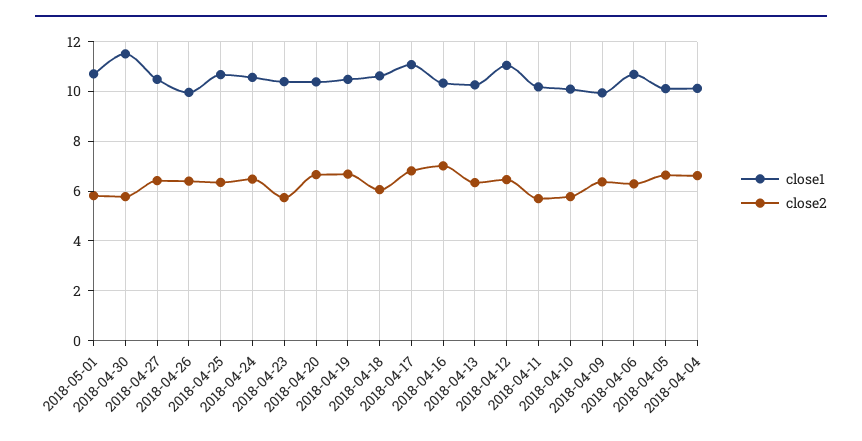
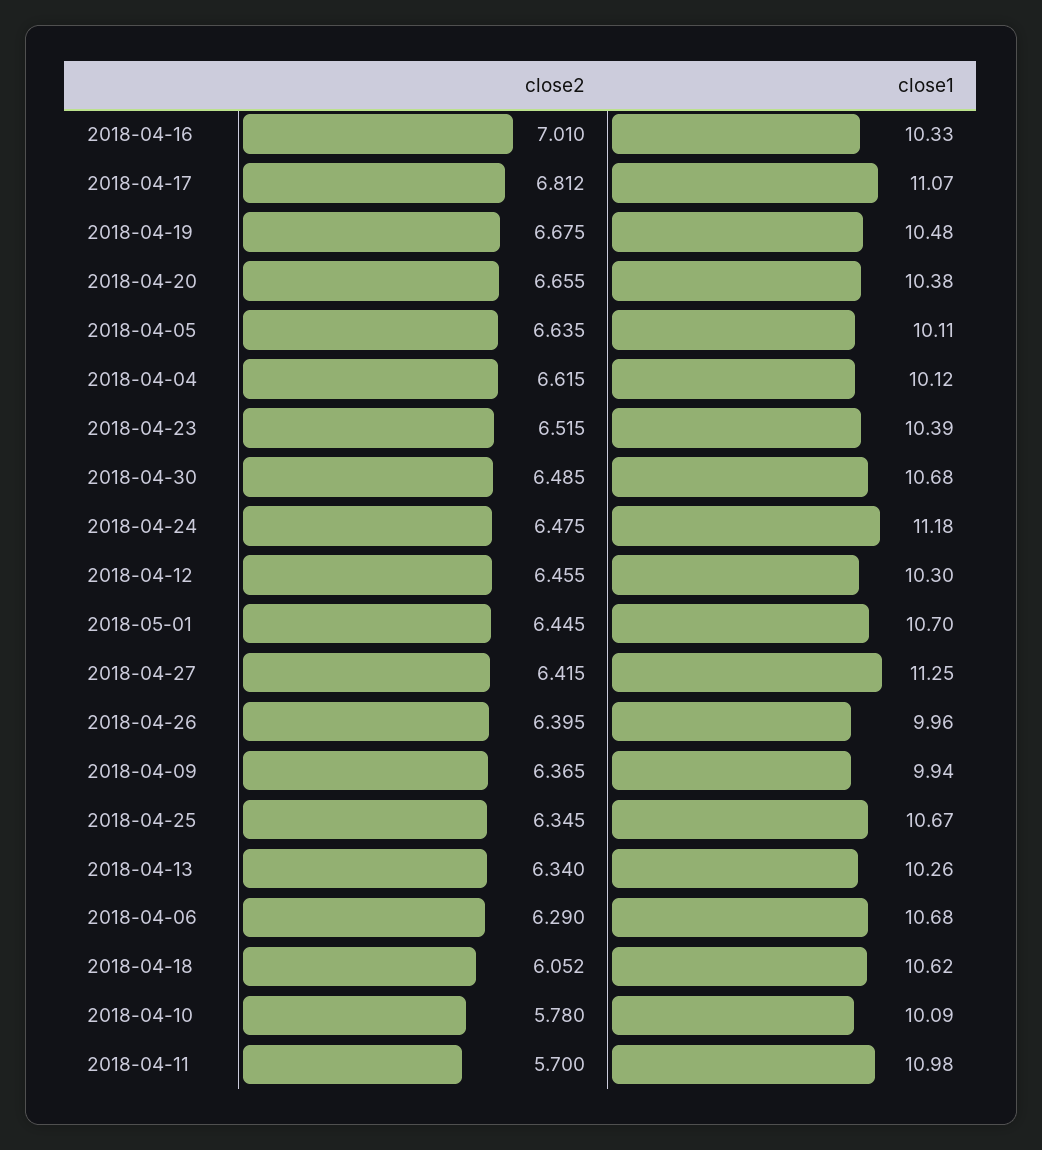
  {
    "close1": {
      "2018-05-01": 10.7,
-     "2018-04-30": 11.5,
+     "2018-04-30": 10.68,
-     "2018-04-27": 10.5,
+     "2018-04-27": 11.25,
      "2018-04-26": 9.96,
      "2018-04-25": 10.67,
-     "2018-04-24": 10.5,
+     "2018-04-24": 11.18,
      "2018-04-23": 10.39,
      "2018-04-20": 10.38,
      "2018-04-19": 10.48,
      "2018-04-18": 10.62,
      "2018-04-17": 11.07,
      "2018-04-16": 10.33,
      "2018-04-13": 10.26,
-     "2018-04-12": 11,
+     "2018-04-12": 10.3,
-     "2018-04-11": 10.25,
+     "2018-04-11": 10.98,
      "2018-04-10": 10.09,
      "2018-04-09": 9.94,
      "2018-04-06": 10.68,
      "2018-04-05": 10.11,
      "2018-04-04": 10.12
    },
    "close2": {
-     "2018-05-01": 5.75,
+     "2018-05-01": 6.445,
-     "2018-04-30": 5.75,
+     "2018-04-30": 6.485,
      "2018-04-27": 6.415,
      "2018-04-26": 6.395,
      "2018-04-25": 6.345,
      "2018-04-24": 6.475,
-     "2018-04-23": 5.75,
+     "2018-04-23": 6.515,
      "2018-04-20": 6.655,
      "2018-04-19": 6.675,
      "2018-04-18": 6.052,
      "2018-04-17": 6.812,
      "2018-04-16": 7.01,
      "2018-04-13": 6.34,
      "2018-04-12": 6.455,
      "2018-04-11": 5.7,
      "2018-04-10": 5.78,
      "2018-04-09": 6.365,
      "2018-04-06": 6.29,
      "2018-04-05": 6.635,
      "2018-04-04": 6.615
    }
  }

